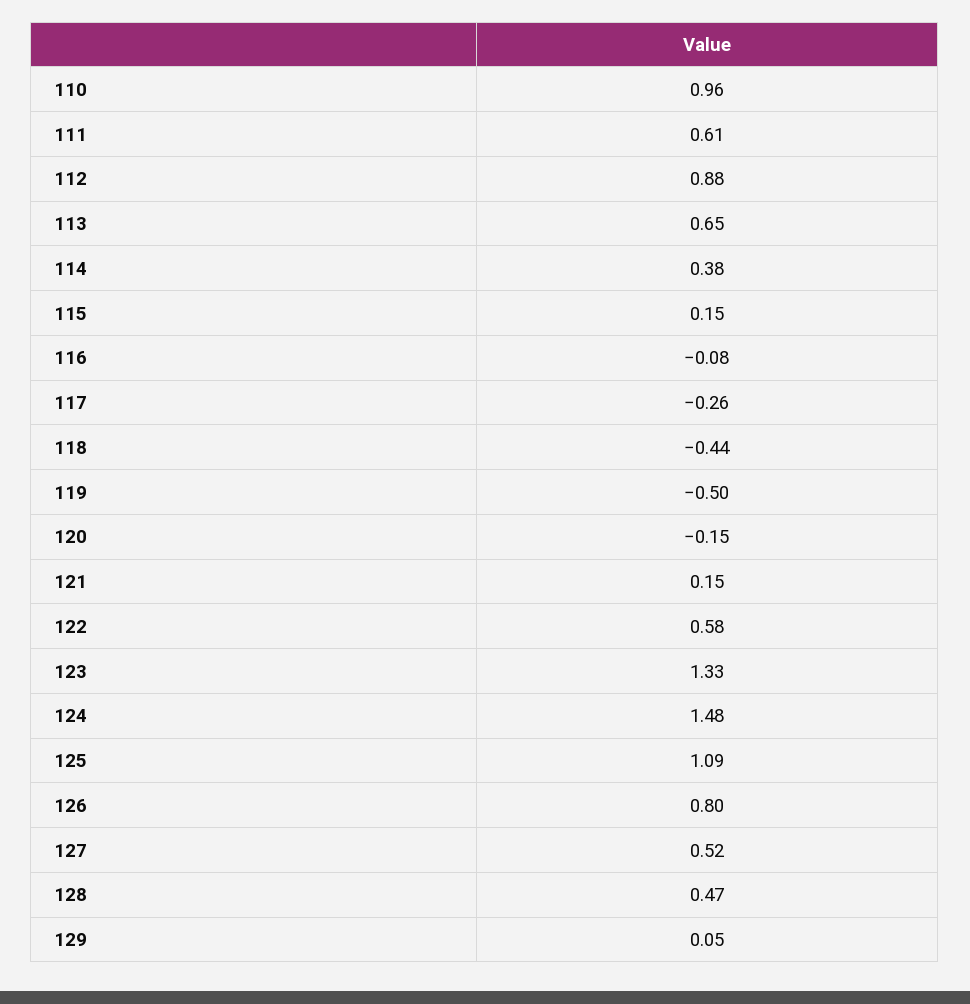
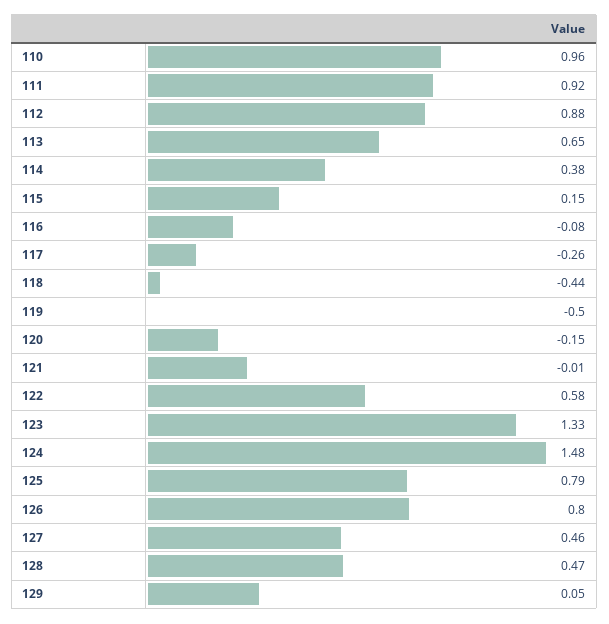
  {
    "110": 0.96,
-   "111": 0.61,
+   "111": 0.92,
    "112": 0.88,
    "113": 0.65,
    "114": 0.38,
    "115": 0.15,
    "116": -0.08,
    "117": -0.26,
    "118": -0.44,
    "119": -0.5,
    "120": -0.15,
-   "121": 0.15,
+   "121": -0.01,
    "122": 0.58,
    "123": 1.33,
    "124": 1.48,
-   "125": 1.09,
+   "125": 0.79,
    "126": 0.8,
-   "127": 0.52,
+   "127": 0.46,
    "128": 0.47,
    "129": 0.05
  }

